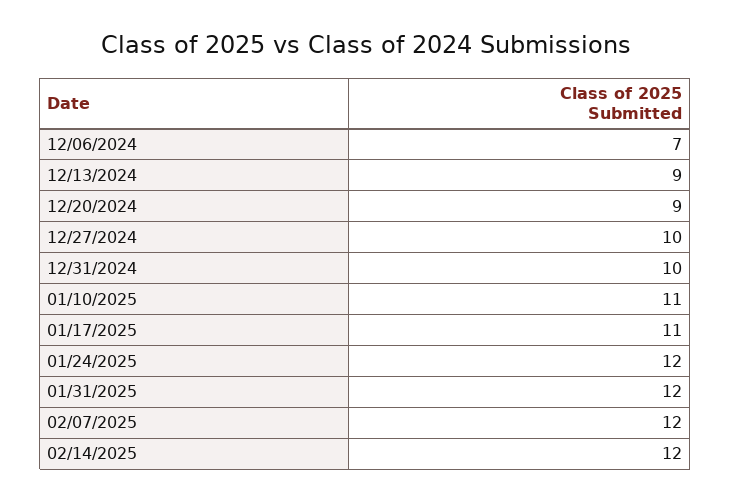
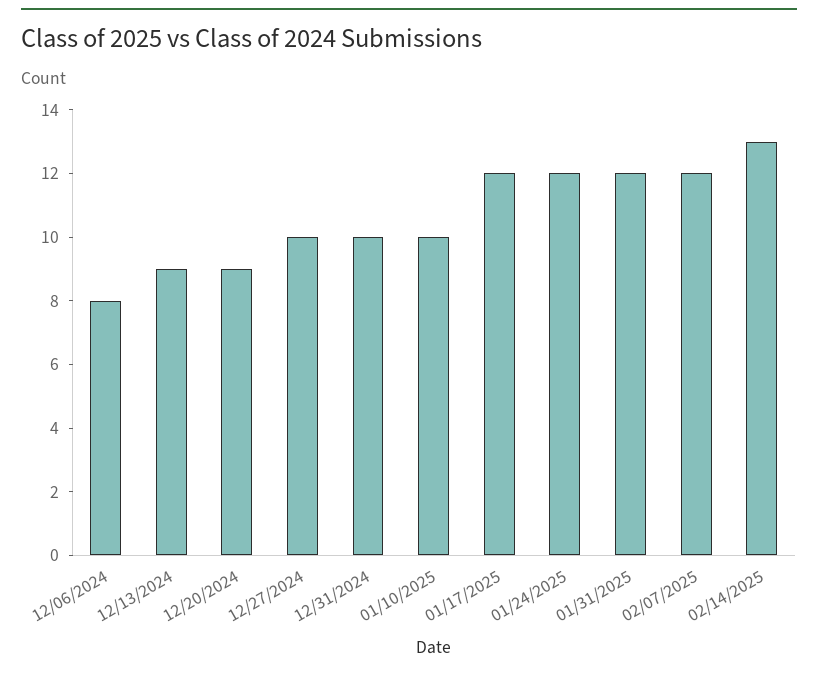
  {
-   "12/06/2024": 7,
+   "12/06/2024": 8,
    "12/13/2024": 9,
    "12/20/2024": 9,
    "12/27/2024": 10,
    "12/31/2024": 10,
-   "01/10/2025": 11,
+   "01/10/2025": 10,
-   "01/17/2025": 11,
+   "01/17/2025": 12,
    "01/24/2025": 12,
    "01/31/2025": 12,
    "02/07/2025": 12,
-   "02/14/2025": 12
+   "02/14/2025": 13
  }

